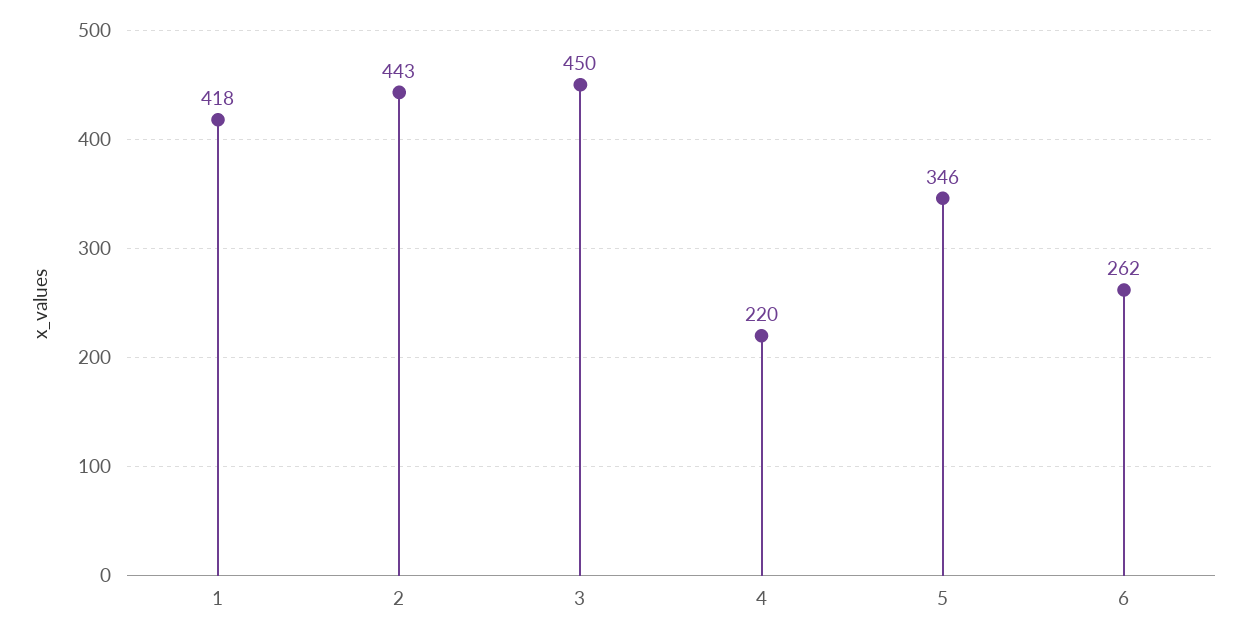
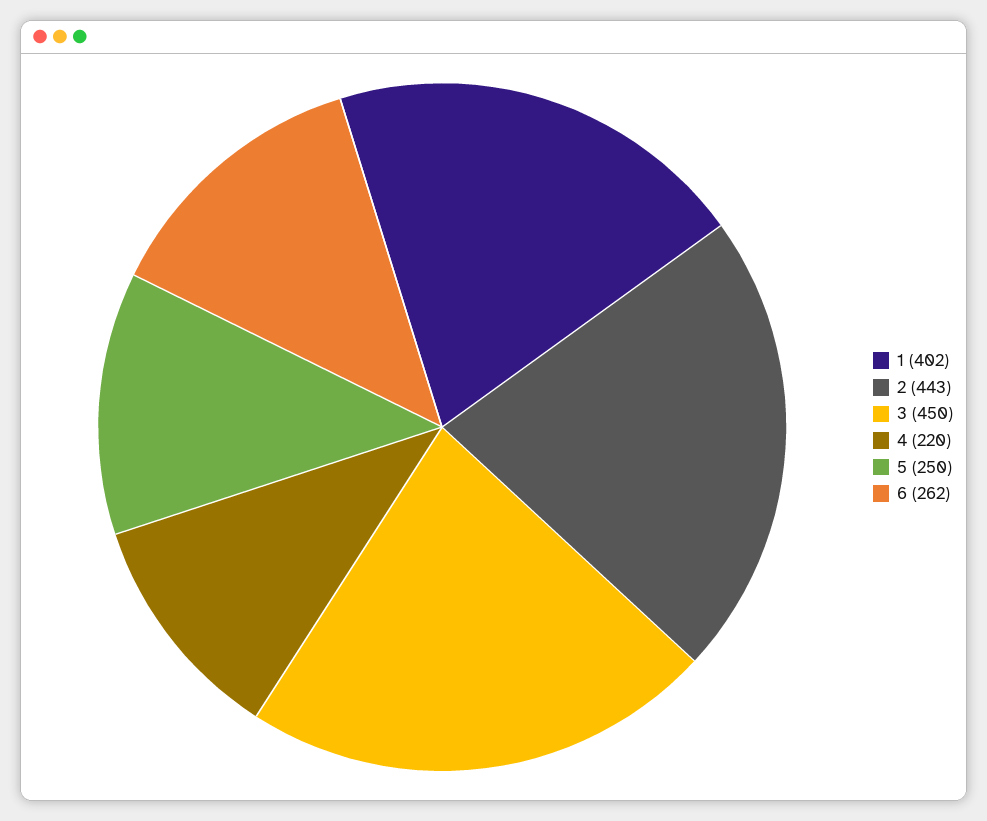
  {
-   "1": 418,
+   "1": 402,
    "2": 443,
    "3": 450,
    "4": 220,
-   "5": 346,
+   "5": 250,
    "6": 262
  }

